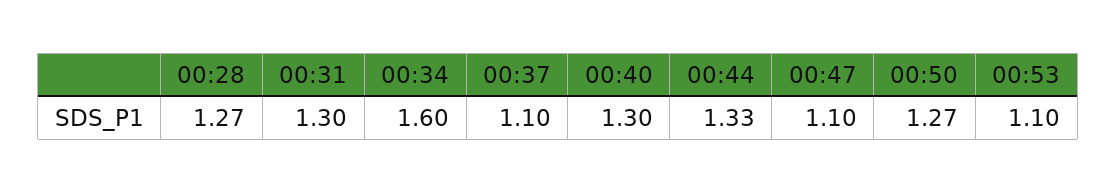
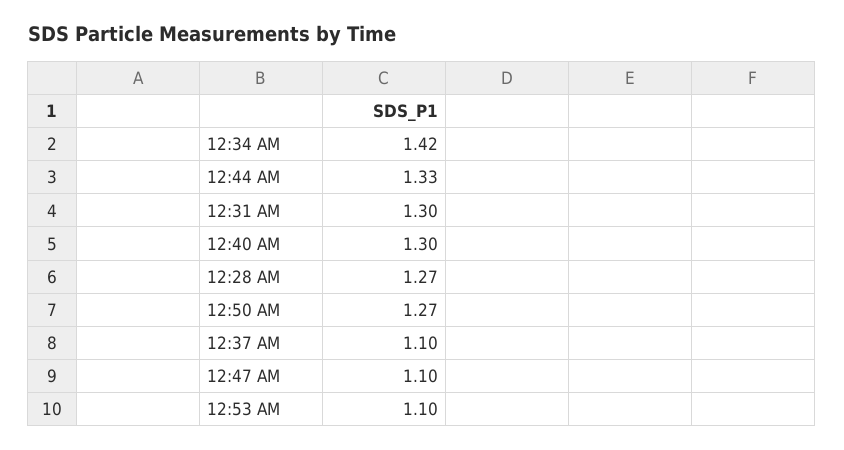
  {
    "00:28": 1.27,
    "00:31": 1.3,
-   "00:34": 1.6,
+   "00:34": 1.42,
    "00:37": 1.1,
    "00:40": 1.3,
    "00:44": 1.33,
    "00:47": 1.1,
    "00:50": 1.27,
    "00:53": 1.1
  }

